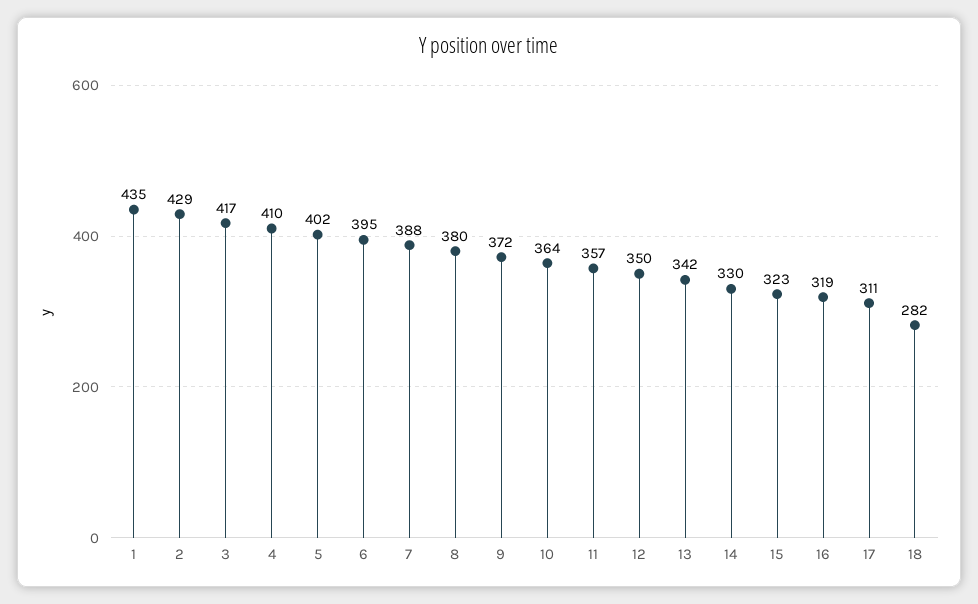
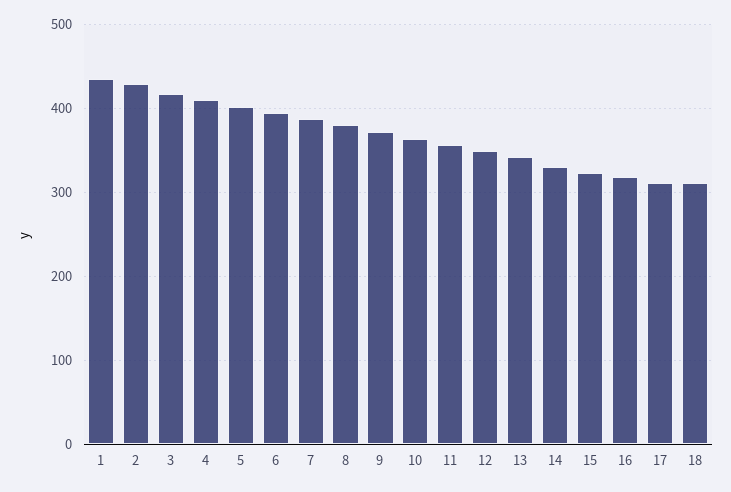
  {
    "1": 435,
    "2": 429,
    "3": 417,
    "4": 410,
    "5": 402,
    "6": 395,
    "7": 388,
    "8": 380,
    "9": 372,
    "10": 364,
    "11": 357,
    "12": 350,
    "13": 342,
    "14": 330,
    "15": 323,
    "16": 319,
    "17": 311,
-   "18": 282
+   "18": 310
  }

